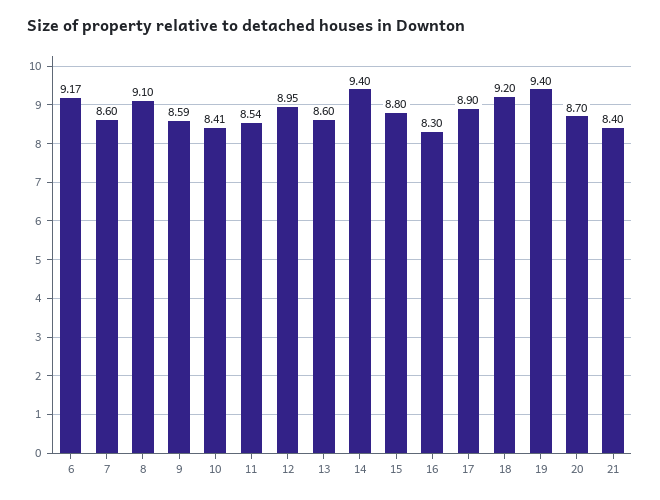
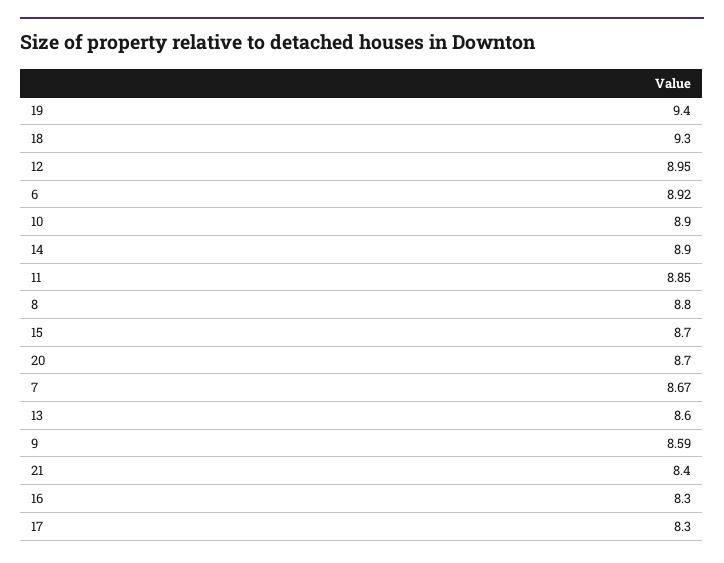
  {
-   "6": 9.17,
+   "6": 8.92,
-   "7": 8.6,
+   "7": 8.67,
-   "8": 9.1,
+   "8": 8.8,
    "9": 8.59,
-   "10": 8.41,
+   "10": 8.9,
-   "11": 8.54,
+   "11": 8.85,
    "12": 8.95,
    "13": 8.6,
-   "14": 9.4,
+   "14": 8.9,
-   "15": 8.8,
+   "15": 8.7,
    "16": 8.3,
-   "17": 8.9,
+   "17": 8.3,
-   "18": 9.2,
+   "18": 9.3,
    "19": 9.4,
    "20": 8.7,
    "21": 8.4
  }

